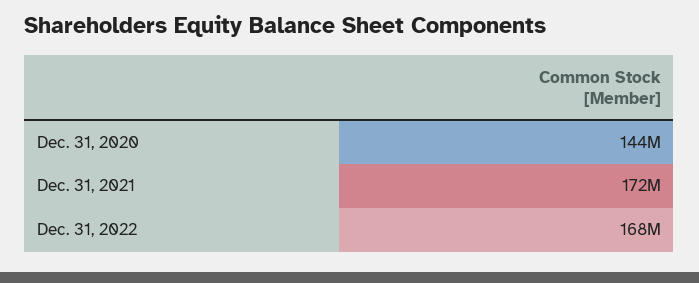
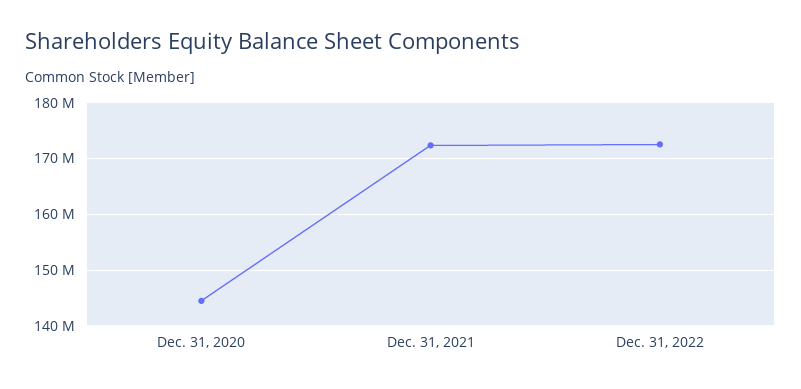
  {
    "Dec. 31, 2020": 144000000,
    "Dec. 31, 2021": 172000000,
-   "Dec. 31, 2022": 168000000
+   "Dec. 31, 2022": 172000000
  }

